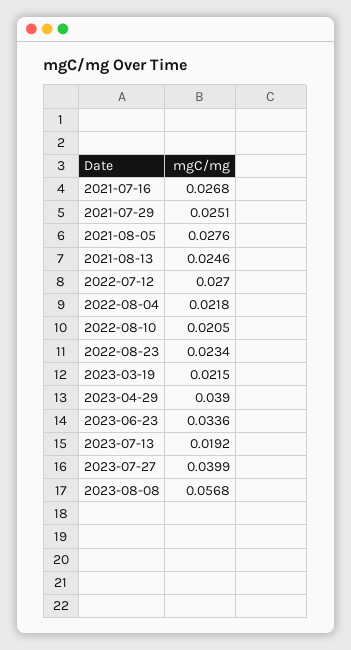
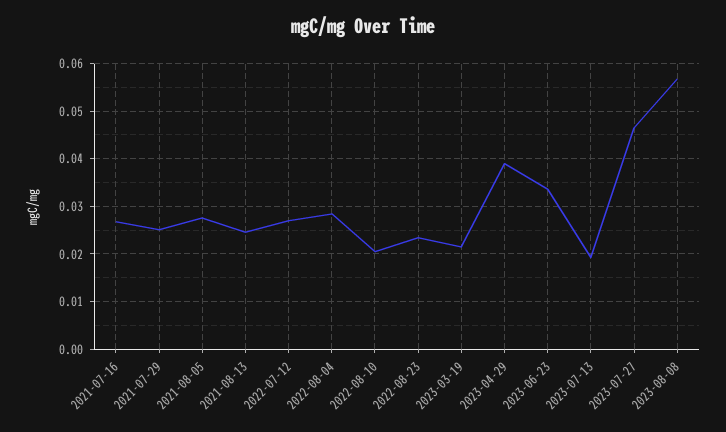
  {
    "2021-07-16": 0.0268,
    "2021-07-29": 0.0251,
    "2021-08-05": 0.0276,
    "2021-08-13": 0.0246,
    "2022-07-12": 0.027,
-   "2022-08-04": 0.0218,
+   "2022-08-04": 0.028,
    "2022-08-10": 0.0205,
    "2022-08-23": 0.0234,
    "2023-03-19": 0.0215,
    "2023-04-29": 0.039,
    "2023-06-23": 0.0336,
    "2023-07-13": 0.0192,
-   "2023-07-27": 0.0399,
+   "2023-07-27": 0.046,
    "2023-08-08": 0.0568
  }

